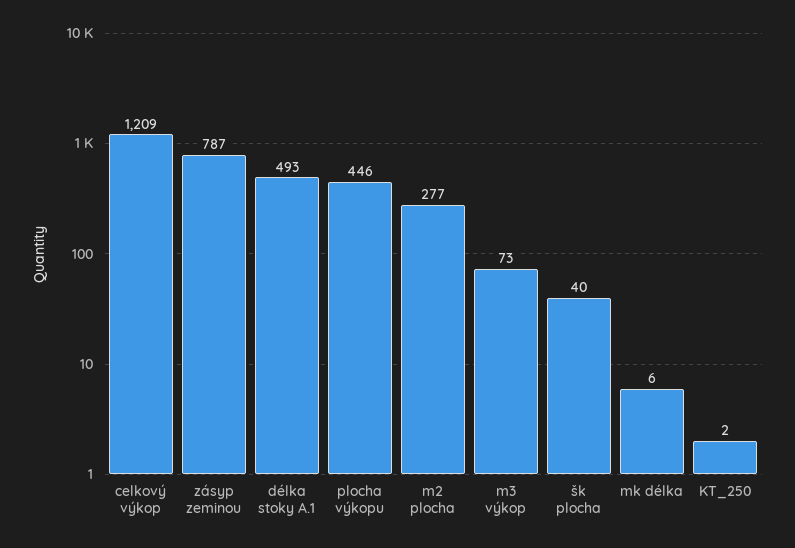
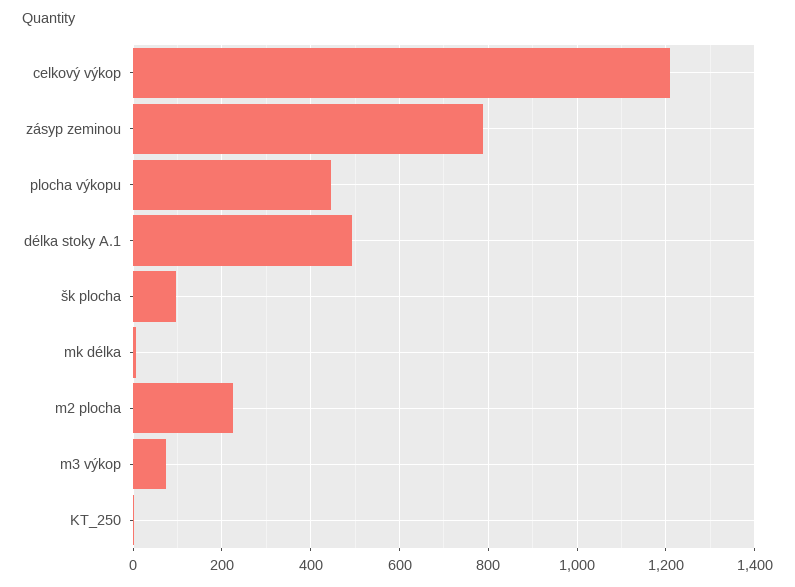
  {
    "celkový výkop": 1209,
    "zásyp zeminou": 787,
    "délka stoky A.1": 493,
    "plocha výkopu": 446,
-   "m2 plocha": 277,
+   "m2 plocha": 220,
    "m3 výkop": 73,
-   "šk plocha": 40,
+   "šk plocha": 100,
    "mk délka": 6,
    "KT_250": 2
  }

